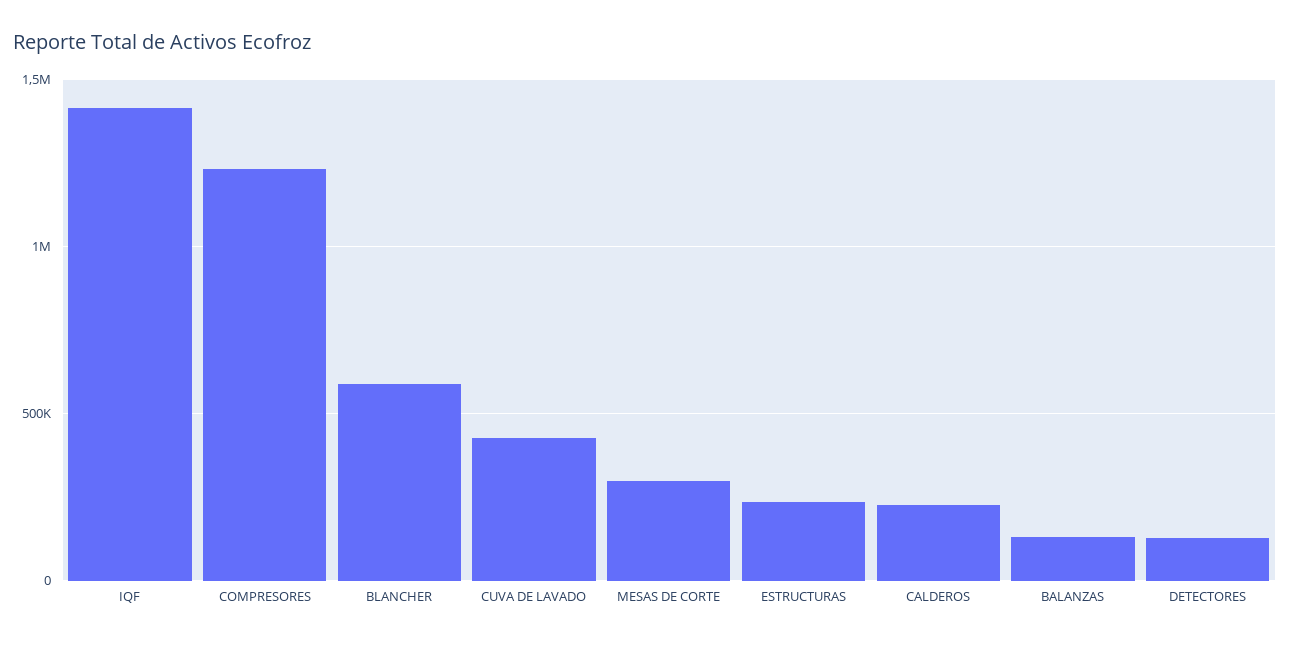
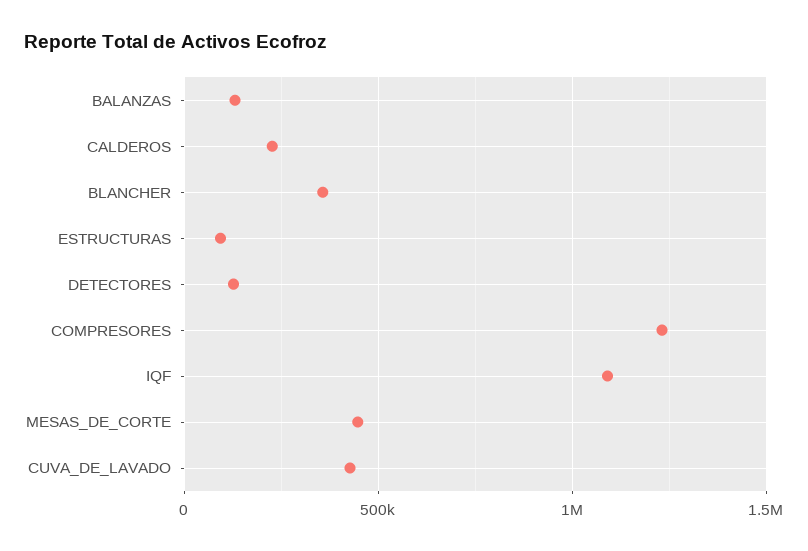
  {
-   "IQF": 1400000,
+   "IQF": 1100000,
    "COMPRESORES": 1250000,
-   "BLANCHER": 600000,
+   "BLANCHER": 350000,
    "CUVA DE LAVADO": 450000,
-   "MESAS DE CORTE": 300000,
+   "MESAS DE CORTE": 450000,
-   "ESTRUCTURAS": 250000,
+   "ESTRUCTURAS": 100000,
    "CALDEROS": 250000,
    "BALANZAS": 150000,
    "DETECTORES": 150000
  }

